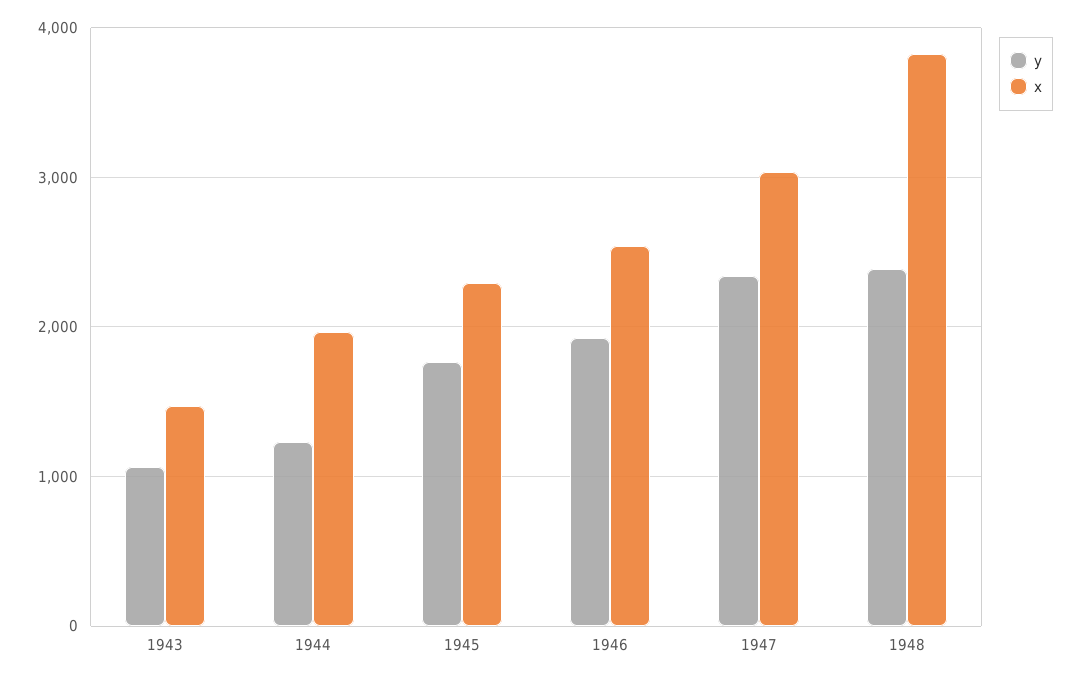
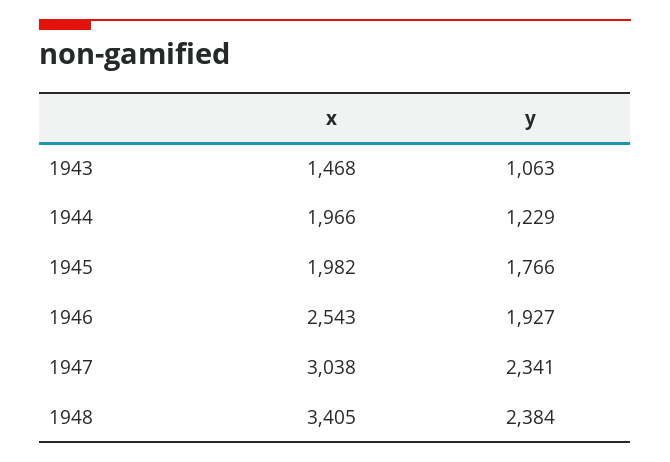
  {
    "y": {
      "1943": 1063,
      "1944": 1229,
      "1945": 1766,
      "1946": 1927,
      "1947": 2341,
      "1948": 2384
    },
    "x": {
      "1943": 1468,
      "1944": 1966,
-     "1945": 2300,
+     "1945": 1982,
      "1946": 2543,
      "1947": 3038,
-     "1948": 3800
+     "1948": 3405
    }
  }

